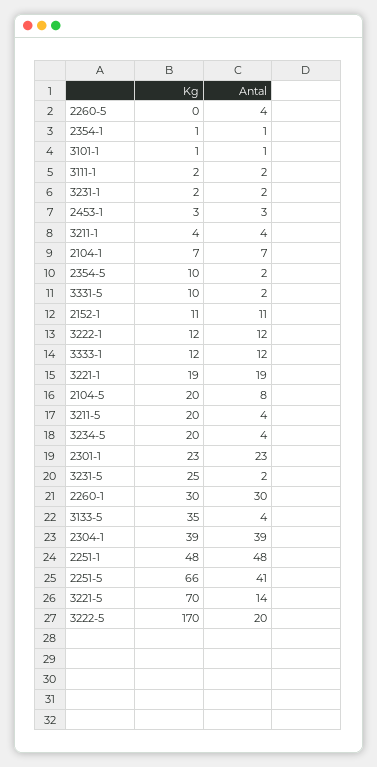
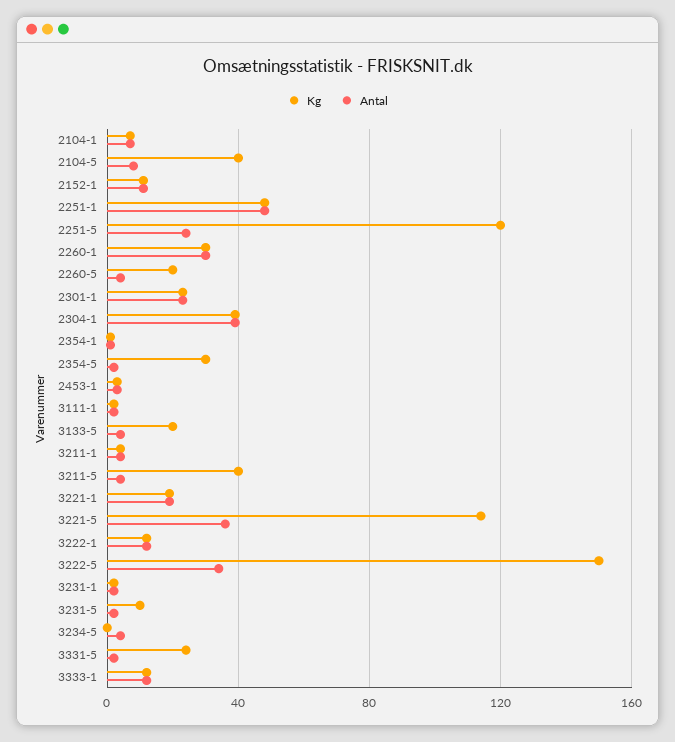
  {
    "Kg": {
-     "2260-5": 0,
+     "2260-5": 20,
      "2354-1": 1,
-     "3101-1": 1,
      "3111-1": 2,
      "3231-1": 2,
      "2453-1": 3,
      "3211-1": 4,
      "2104-1": 7,
-     "2354-5": 10,
+     "2354-5": 30,
-     "3331-5": 10,
+     "3331-5": 25,
      "2152-1": 11,
      "3222-1": 12,
      "3333-1": 12,
      "3221-1": 19,
-     "2104-5": 20,
+     "2104-5": 40,
-     "3211-5": 20,
+     "3211-5": 40,
-     "3234-5": 20,
+     "3234-5": 0,
      "2301-1": 23,
-     "3231-5": 25,
+     "3231-5": 10,
      "2260-1": 30,
-     "3133-5": 35,
+     "3133-5": 20,
      "2304-1": 39,
      "2251-1": 48,
-     "2251-5": 66,
+     "2251-5": 120,
-     "3221-5": 70,
+     "3221-5": 115,
-     "3222-5": 170
+     "3222-5": 150
    },
    "Antal": {
      "2260-5": 4,
      "2354-1": 1,
-     "3101-1": 1,
      "3111-1": 2,
      "3231-1": 2,
      "2453-1": 3,
      "3211-1": 4,
      "2104-1": 7,
      "2354-5": 2,
      "3331-5": 2,
      "2152-1": 11,
      "3222-1": 12,
      "3333-1": 12,
      "3221-1": 19,
      "2104-5": 8,
      "3211-5": 4,
      "3234-5": 4,
      "2301-1": 23,
      "3231-5": 2,
      "2260-1": 30,
      "3133-5": 4,
      "2304-1": 39,
      "2251-1": 48,
-     "2251-5": 41,
+     "2251-5": 25,
-     "3221-5": 14,
+     "3221-5": 35,
-     "3222-5": 20
+     "3222-5": 35
    }
  }

